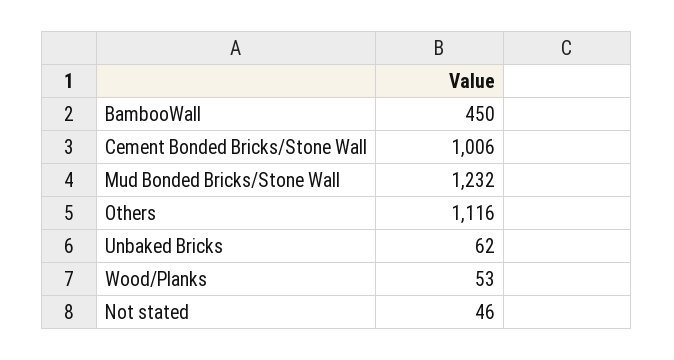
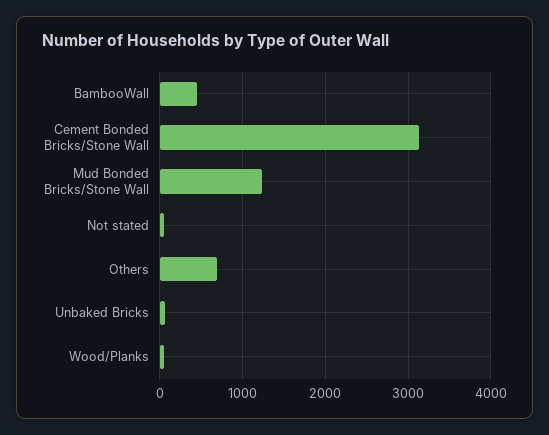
  {
    "BambooWall": 450,
-   "Cement Bonded Bricks/Stone Wall": 1006,
+   "Cement Bonded Bricks/Stone Wall": 3100,
    "Mud Bonded Bricks/Stone Wall": 1232,
-   "Others": 1116,
+   "Others": 700,
    "Unbaked Bricks": 62,
    "Wood/Planks": 53,
    "Not stated": 46
  }

